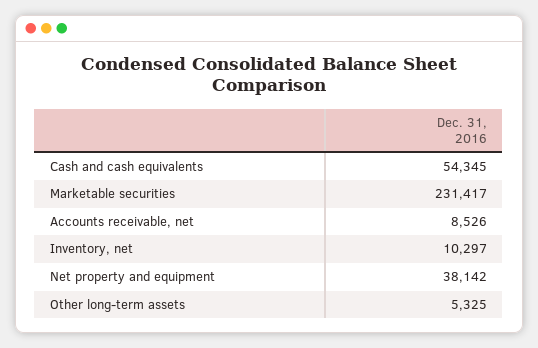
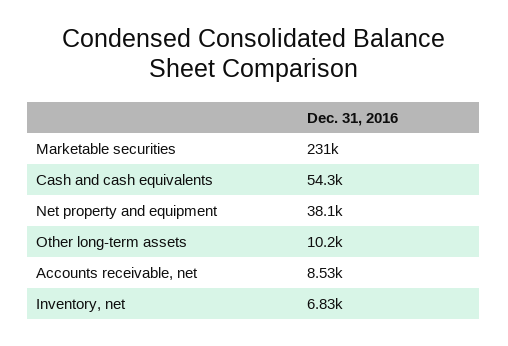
  {
    "Cash and cash equivalents": 54345,
    "Marketable securities": 231417,
    "Accounts receivable, net": 8526,
-   "Inventory, net": 10297,
+   "Inventory, net": 6830,
    "Net property and equipment": 38142,
-   "Other long-term assets": 5325
+   "Other long-term assets": 10200
  }

